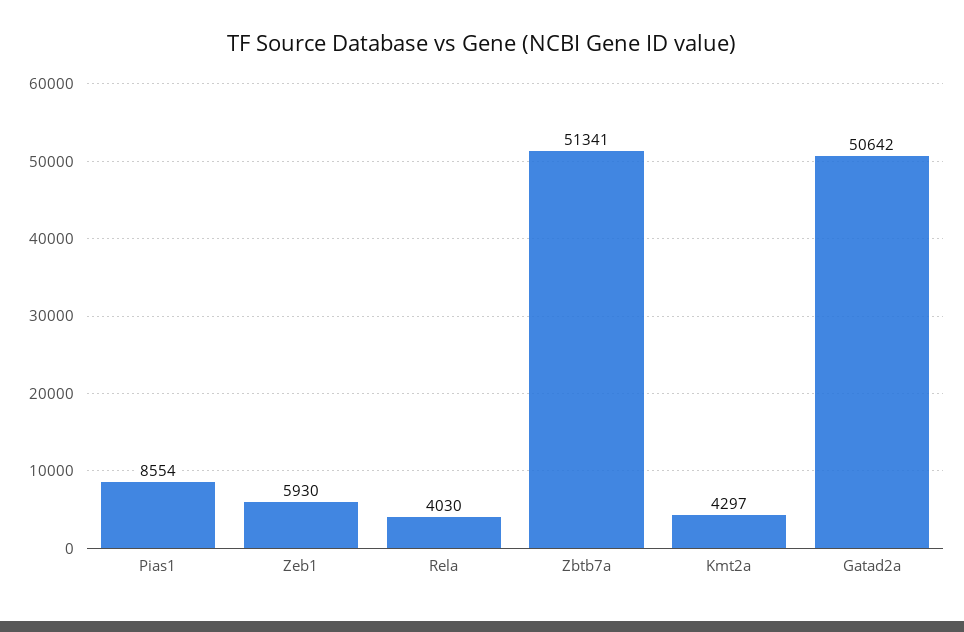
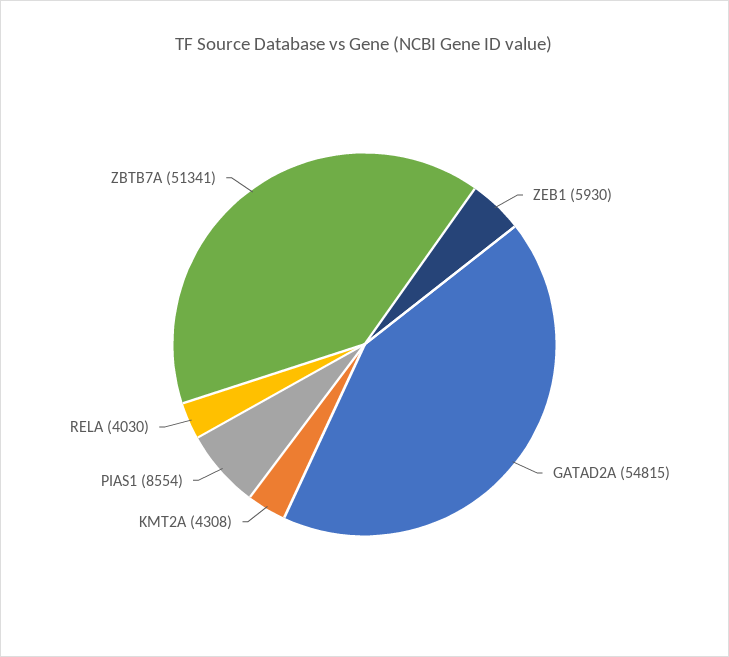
  {
    "Pias1": 8554,
    "Zeb1": 5930,
    "Rela": 4030,
    "Zbtb7a": 51341,
-   "Kmt2a": 4297,
+   "Kmt2a": 4308,
-   "Gatad2a": 50642
+   "Gatad2a": 54815
  }

